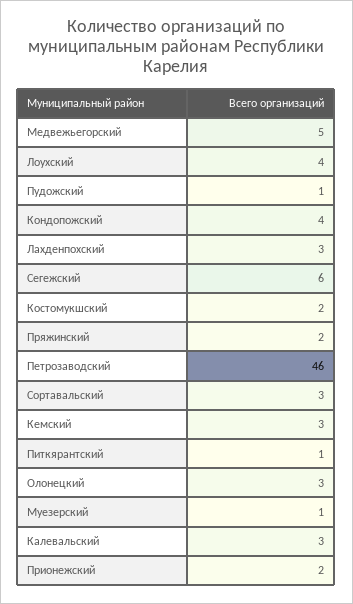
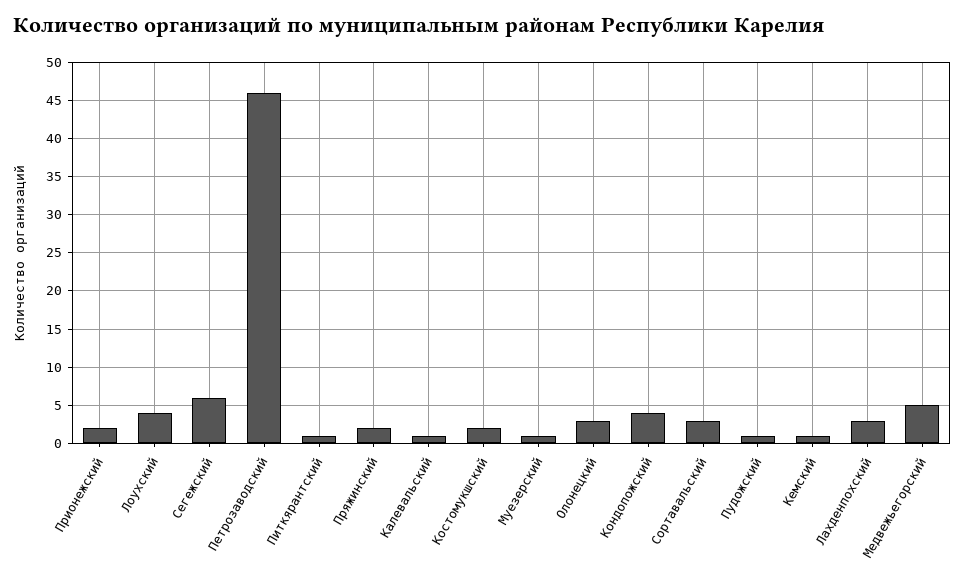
  {
    "Медвежьегорский": 5,
    "Лоухский": 4,
    "Пудожский": 1,
    "Кондопожский": 4,
    "Лахденпохский": 3,
    "Сегежский": 6,
    "Костомукшский": 2,
    "Пряжинский": 2,
    "Петрозаводский": 46,
    "Сортавальский": 3,
-   "Кемский": 3,
+   "Кемский": 1,
    "Питкярантский": 1,
    "Олонецкий": 3,
    "Муезерский": 1,
-   "Калевальский": 3,
+   "Калевальский": 1,
    "Прионежский": 2
  }

